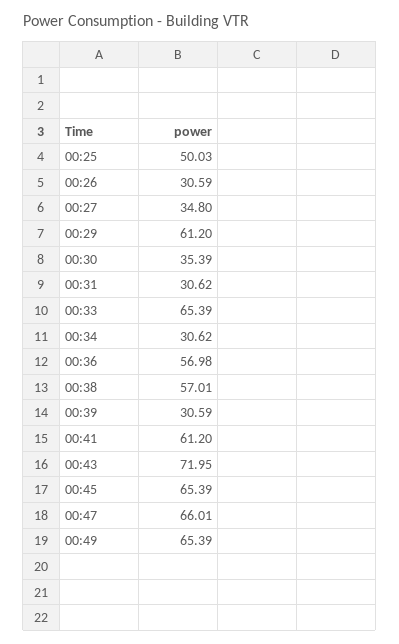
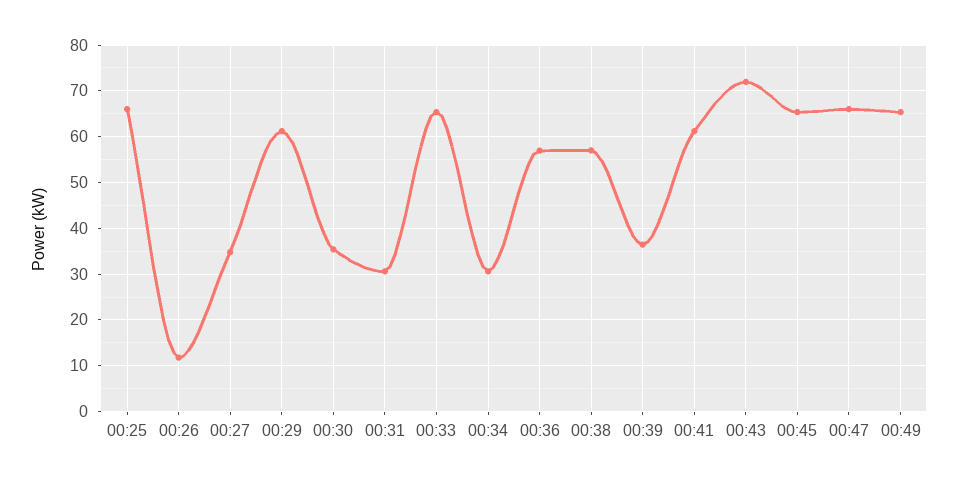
  {
-   "00:25": 50.03,
+   "00:25": 66,
-   "00:26": 30.59,
+   "00:26": 12,
    "00:27": 34.8,
    "00:29": 61.2,
    "00:30": 35.39,
    "00:31": 30.62,
    "00:33": 65.39,
    "00:34": 30.62,
    "00:36": 56.98,
    "00:38": 57.01,
-   "00:39": 30.59,
+   "00:39": 36,
    "00:41": 61.2,
    "00:43": 71.95,
    "00:45": 65.39,
    "00:47": 66.01,
    "00:49": 65.39
  }

